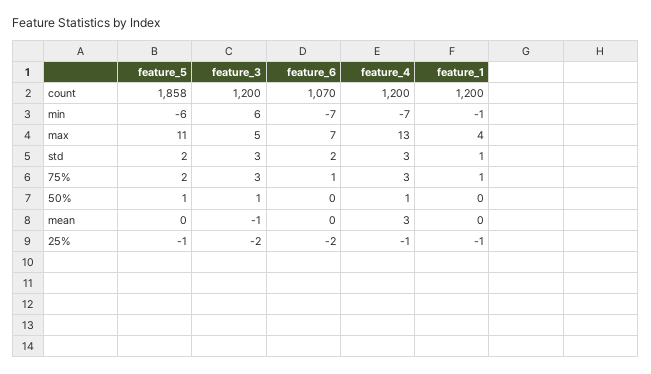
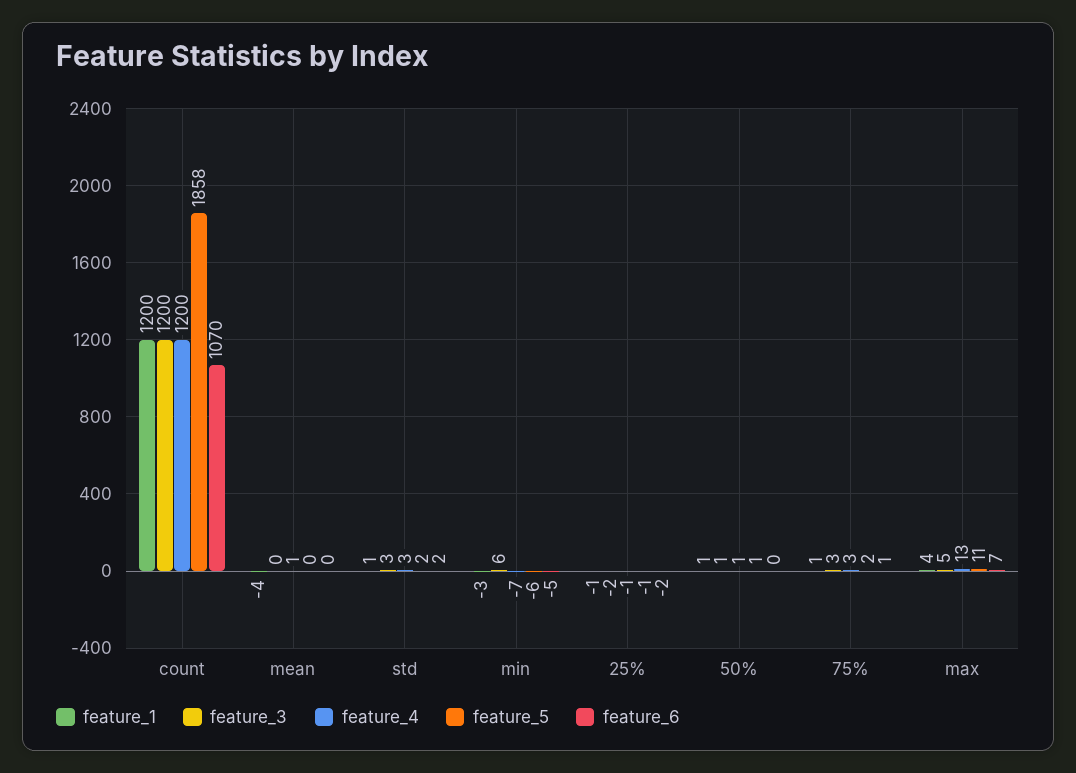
  {
    "feature_5": {
      "count": 1858,
      "min": -6,
      "max": 11,
      "std": 2,
      "75%": 2,
      "50%": 1,
      "mean": 0,
      "25%": -1
    },
    "feature_3": {
      "count": 1200,
      "min": 6,
      "max": 5,
      "std": 3,
      "75%": 3,
      "50%": 1,
-     "mean": -1,
+     "mean": 0,
      "25%": -2
    },
    "feature_6": {
      "count": 1070,
-     "min": -7,
+     "min": -5,
      "max": 7,
      "std": 2,
      "75%": 1,
      "50%": 0,
      "mean": 0,
      "25%": -2
    },
    "feature_4": {
      "count": 1200,
      "min": -7,
      "max": 13,
      "std": 3,
      "75%": 3,
      "50%": 1,
-     "mean": 3,
+     "mean": 1,
      "25%": -1
    },
    "feature_1": {
      "count": 1200,
-     "min": -1,
+     "min": -3,
      "max": 4,
      "std": 1,
      "75%": 1,
-     "50%": 0,
+     "50%": 1,
-     "mean": 0,
+     "mean": -4,
      "25%": -1
    }
  }

